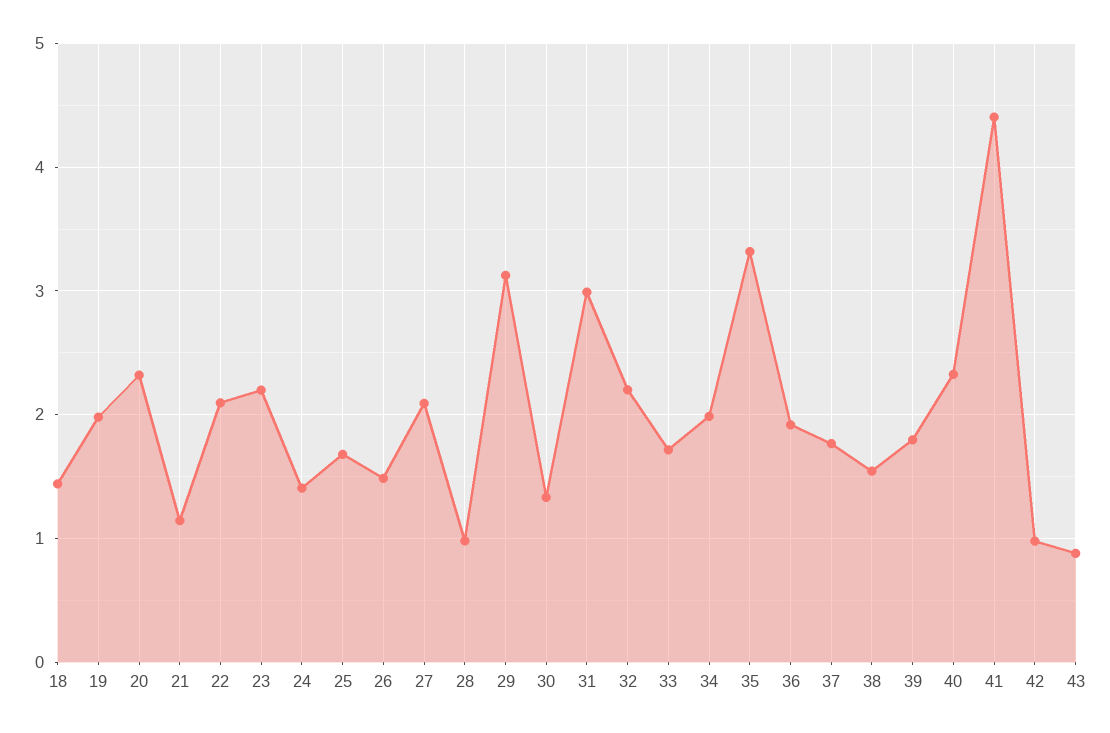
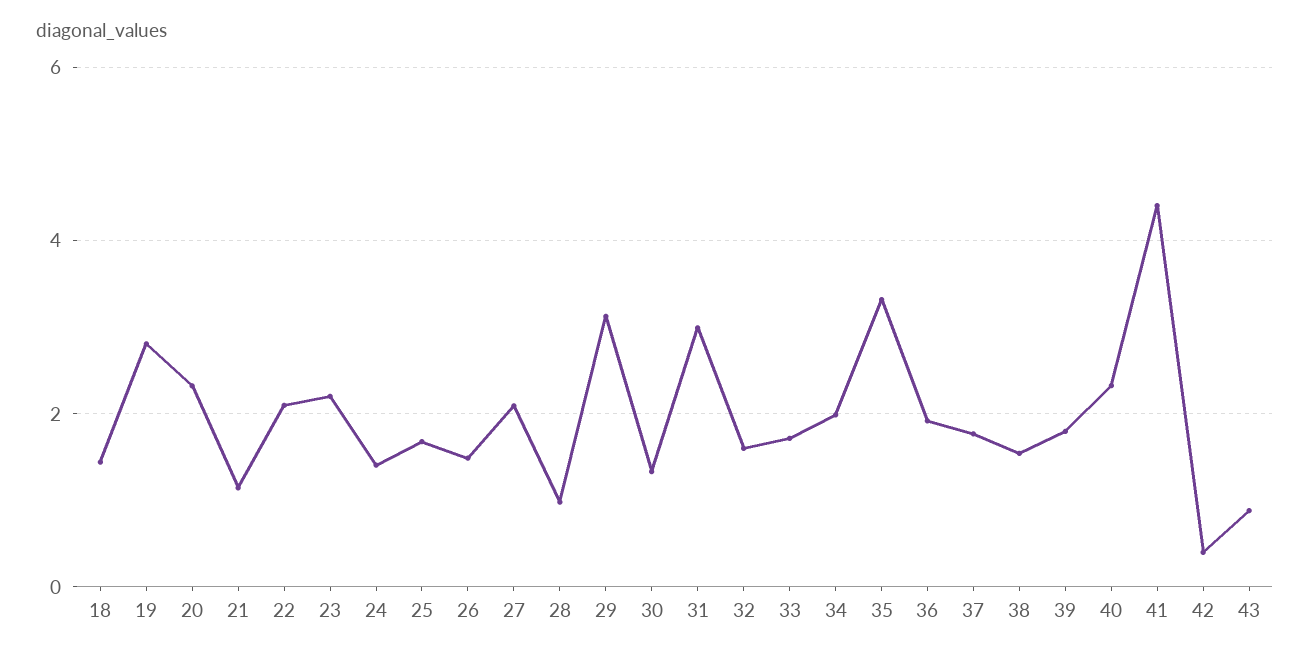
  {
    "18": 1.4,
-   "19": 2,
+   "19": 2.8,
    "20": 2.3,
    "21": 1.1,
    "22": 2.1,
    "23": 2.2,
    "24": 1.4,
    "25": 1.7,
    "26": 1.5,
    "27": 2.1,
    "28": 1,
    "29": 3.1,
    "30": 1.3,
    "31": 3,
-   "32": 2.2,
+   "32": 1.6,
    "33": 1.7,
    "34": 2,
    "35": 3.3,
    "36": 1.9,
    "37": 1.8,
    "38": 1.5,
    "39": 1.8,
    "40": 2.3,
    "41": 4.4,
-   "42": 1,
+   "42": 0.4,
    "43": 0.9
  }

